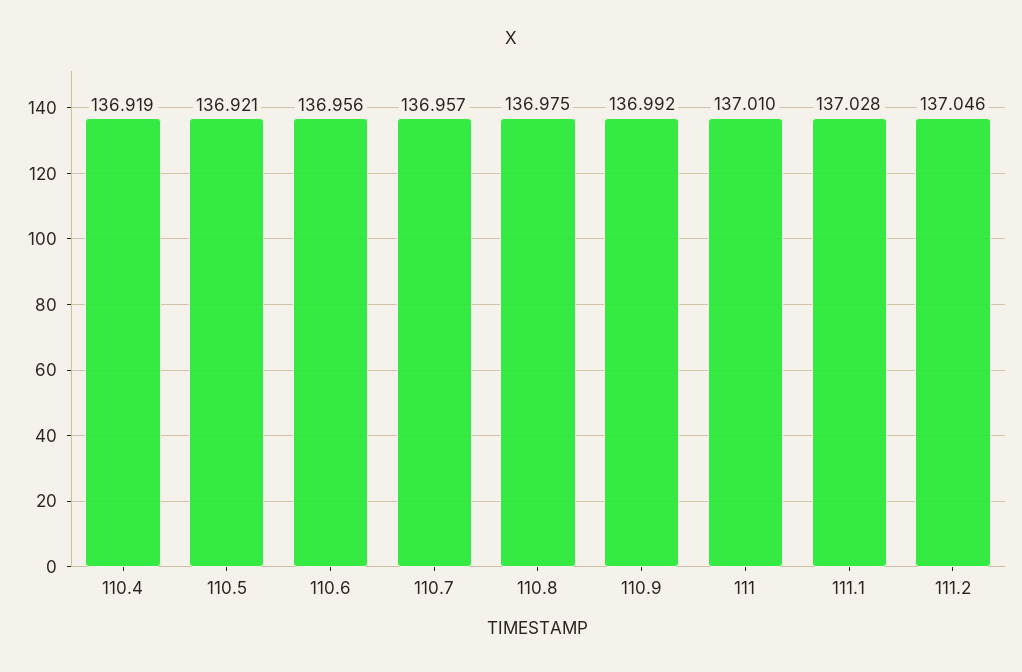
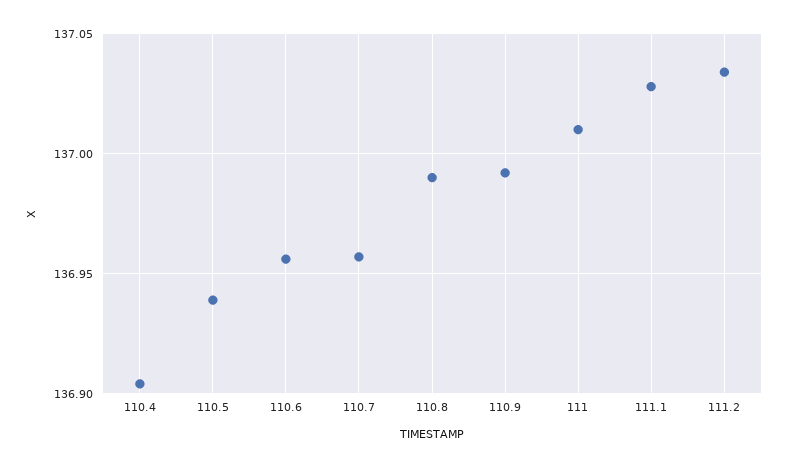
  {
-   "110.4": 136.919,
+   "110.4": 136.905,
-   "110.5": 136.921,
+   "110.5": 136.94,
    "110.6": 136.956,
    "110.7": 136.957,
-   "110.8": 136.975,
+   "110.8": 136.99,
    "110.9": 136.992,
    "111": 137.01,
    "111.1": 137.028,
-   "111.2": 137.046
+   "111.2": 137.035
  }

